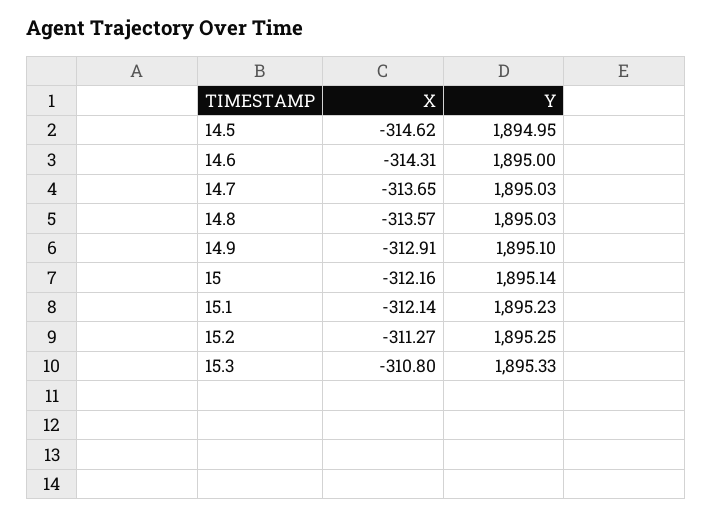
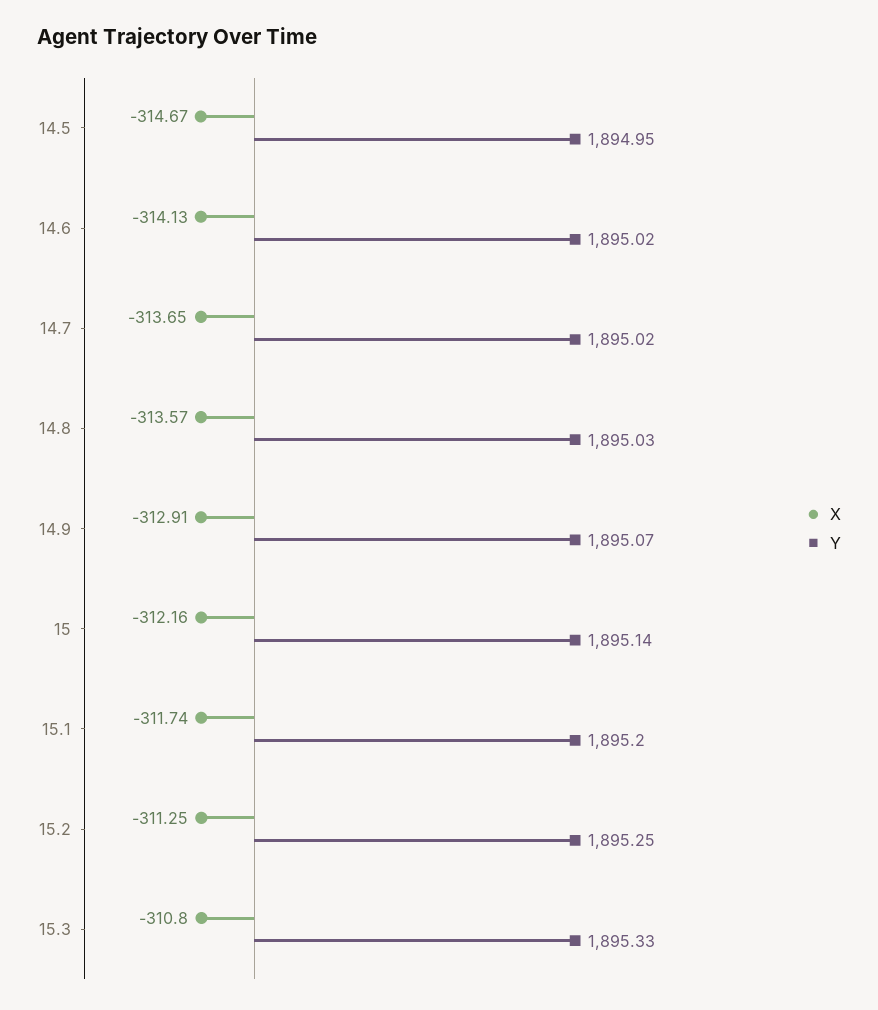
  {
    "X": {
-     "14.5": -314.62,
+     "14.5": -314.67,
-     "14.6": -314.31,
+     "14.6": -314.13,
      "14.7": -313.65,
      "14.8": -313.57,
      "14.9": -312.91,
      "15": -312.16,
-     "15.1": -312.14,
+     "15.1": -311.74,
-     "15.2": -311.27,
+     "15.2": -311.25,
      "15.3": -310.8
    },
    "Y": {
      "14.5": 1894.95,
-     "14.6": 1895,
+     "14.6": 1895.02,
-     "14.7": 1895.03,
+     "14.7": 1895.02,
      "14.8": 1895.03,
-     "14.9": 1895.1,
+     "14.9": 1895.07,
      "15": 1895.14,
-     "15.1": 1895.23,
+     "15.1": 1895.2,
      "15.2": 1895.25,
      "15.3": 1895.33
    }
  }

